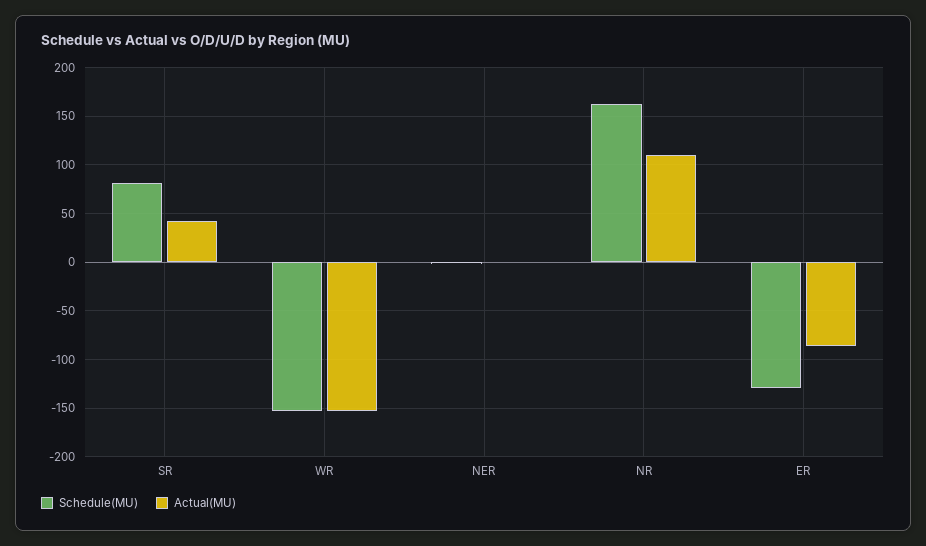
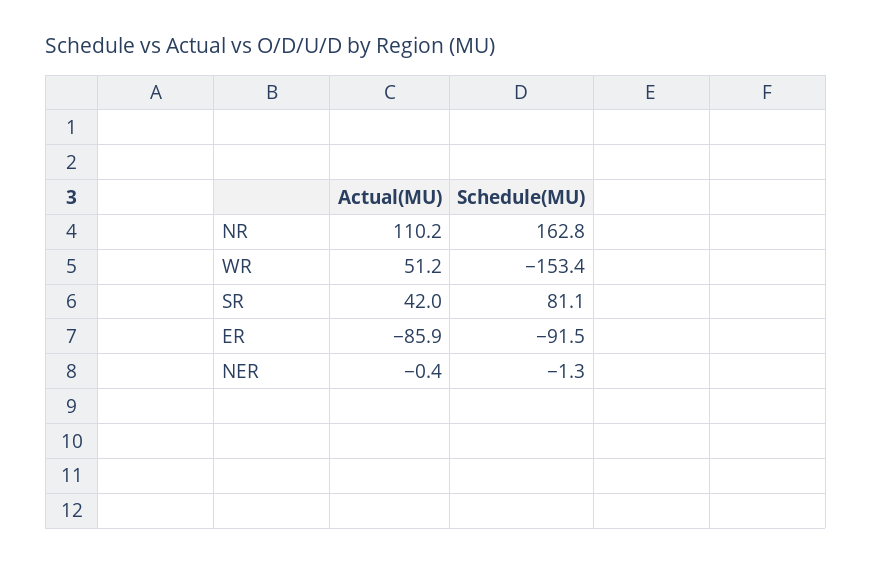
  {
    "Schedule(MU)": {
      "SR": 81.1,
      "WR": -153.4,
      "NER": -1.3,
      "NR": 162.8,
-     "ER": -130
+     "ER": -91.5
    },
    "Actual(MU)": {
      "SR": 42,
-     "WR": -150,
+     "WR": 51.2,
      "NER": -0.4,
      "NR": 110.2,
      "ER": -85.9
    }
  }

